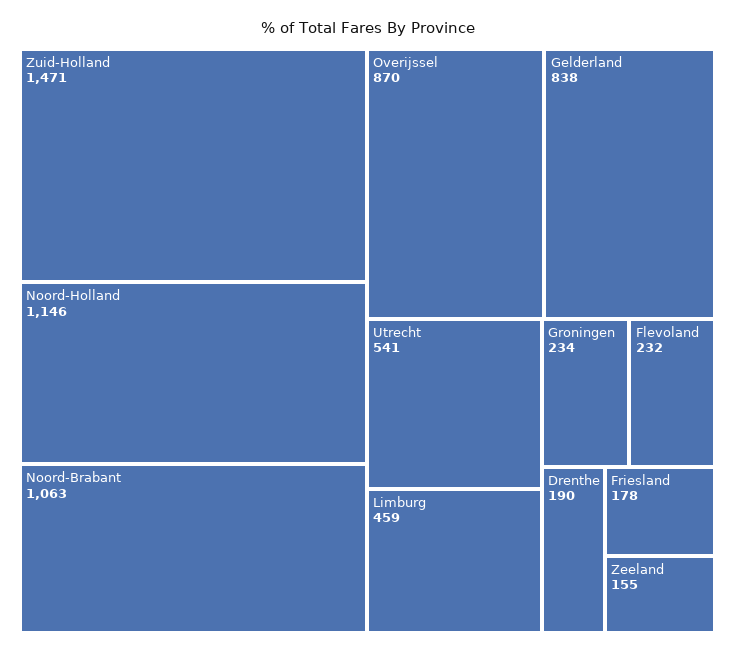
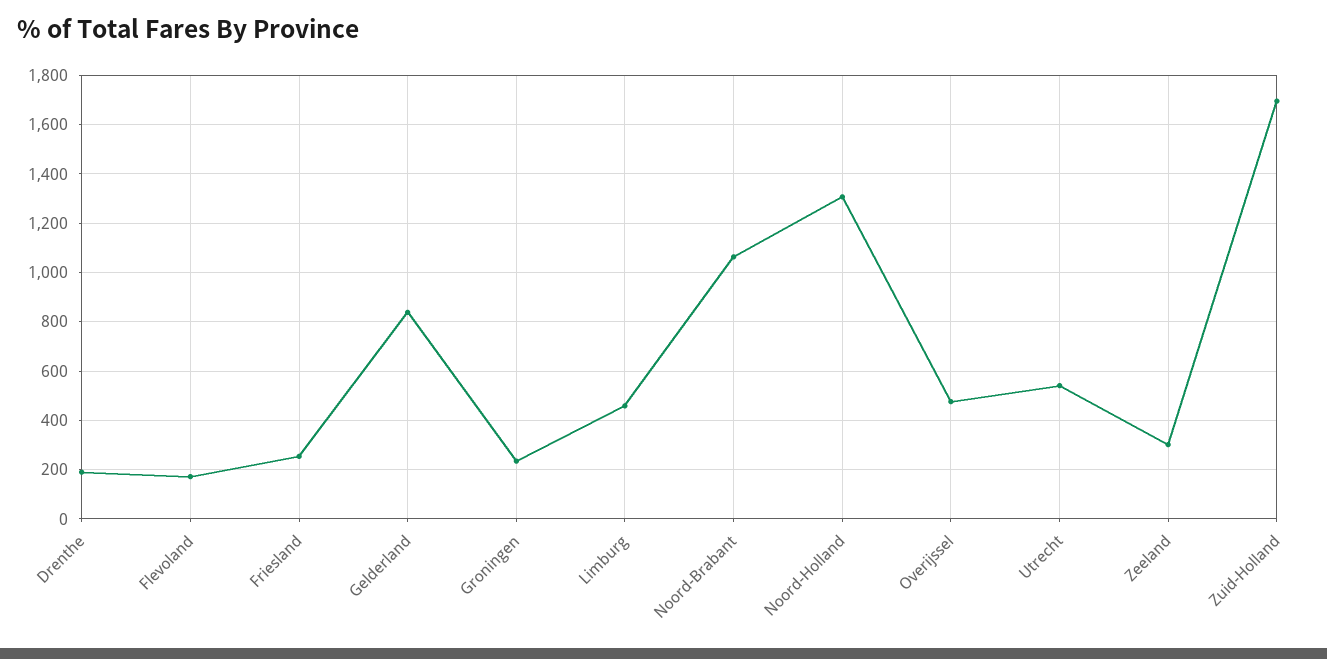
  {
-   "Zuid-Holland": 1471,
+   "Zuid-Holland": 1700,
-   "Noord-Holland": 1146,
+   "Noord-Holland": 1300,
    "Noord-Brabant": 1063,
-   "Overijssel": 870,
+   "Overijssel": 475,
    "Gelderland": 838,
    "Utrecht": 541,
    "Limburg": 459,
    "Groningen": 234,
-   "Flevoland": 232,
+   "Flevoland": 175,
    "Drenthe": 190,
-   "Friesland": 178,
+   "Friesland": 250,
-   "Zeeland": 155
+   "Zeeland": 300
  }

